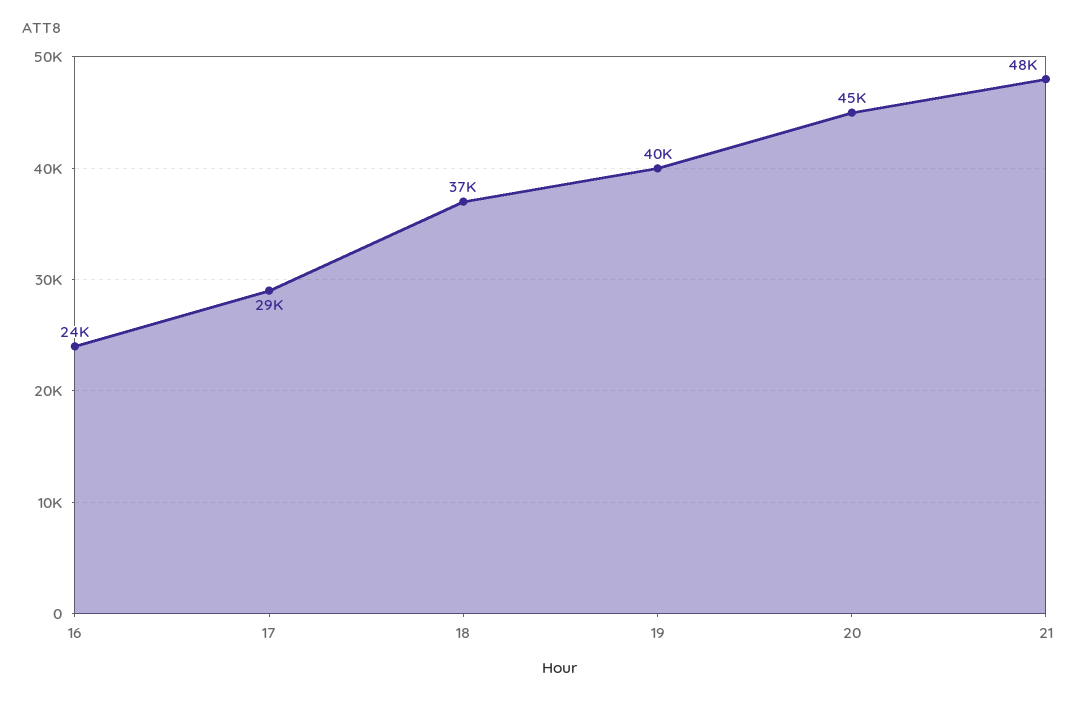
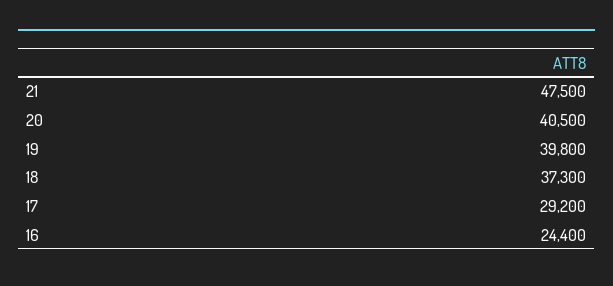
  {
    "16": 24400,
    "17": 29200,
    "18": 37300,
    "19": 39800,
-   "20": 45000,
+   "20": 40500,
    "21": 47500
  }

